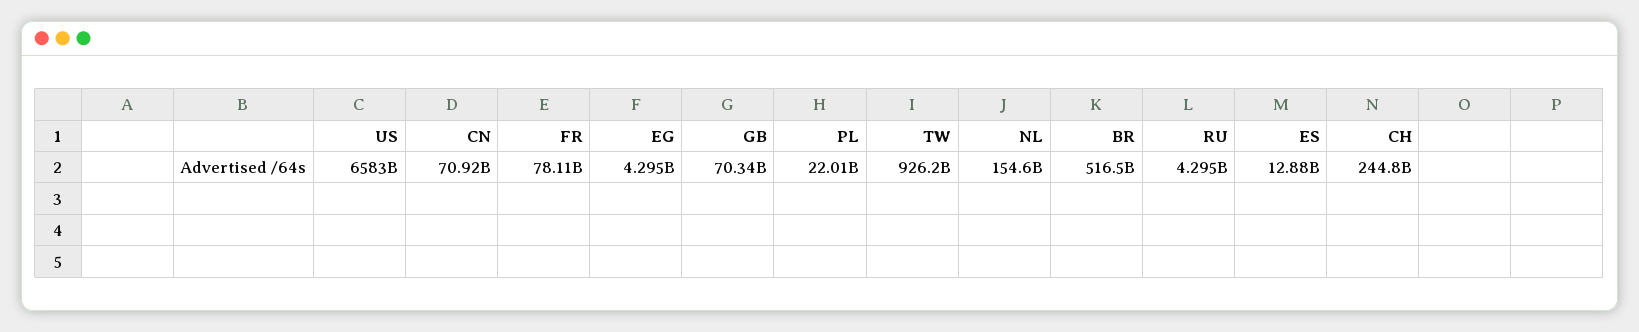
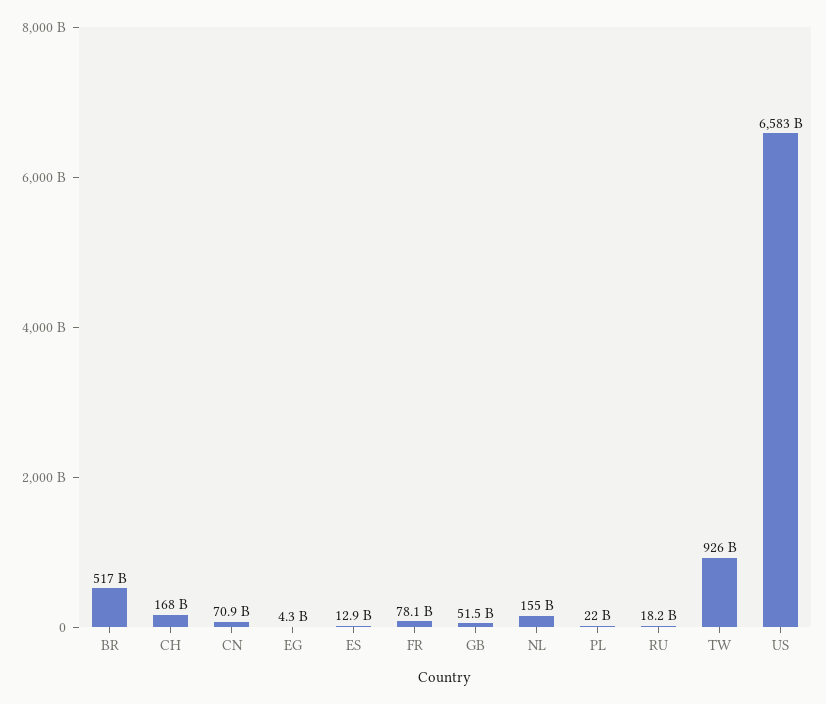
  {
    "US": 6583000000000,
    "CN": 70920000000,
    "FR": 78110000000,
    "EG": 4295000000,
-   "GB": 70340000000,
+   "GB": 51500000000,
    "PL": 22010000000,
    "TW": 926200000000,
    "NL": 154600000000,
    "BR": 516500000000,
-   "RU": 4295000000,
+   "RU": 18200000000,
    "ES": 12880000000,
-   "CH": 244800000000
+   "CH": 168000000000
  }

